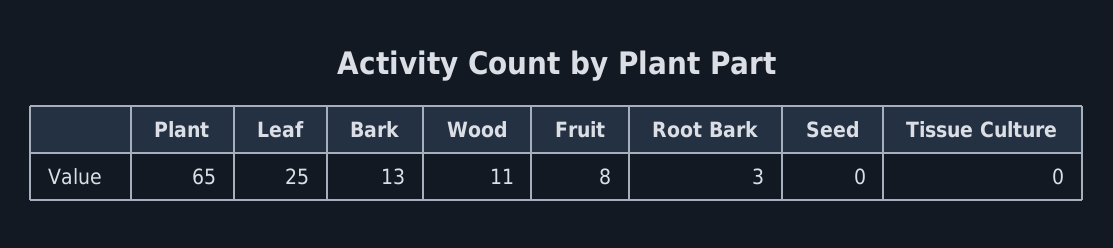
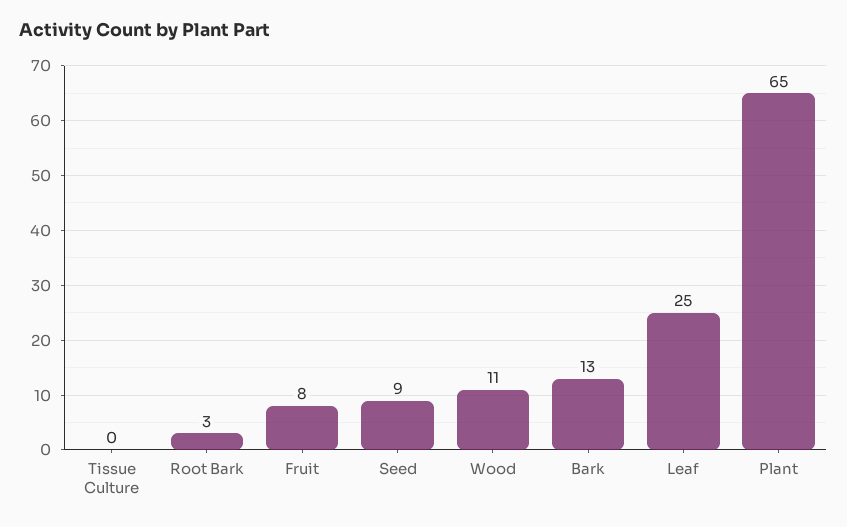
  {
    "Plant": 65,
    "Leaf": 25,
    "Bark": 13,
    "Wood": 11,
    "Fruit": 8,
    "Root Bark": 3,
-   "Seed": 0,
+   "Seed": 9,
    "Tissue Culture": 0
  }

